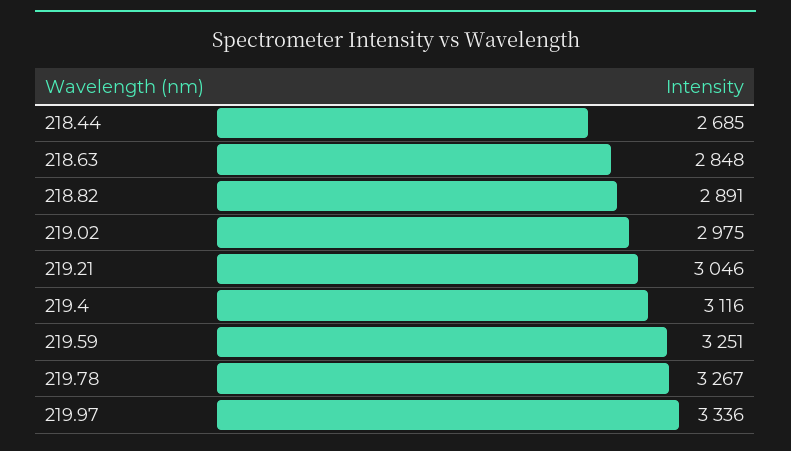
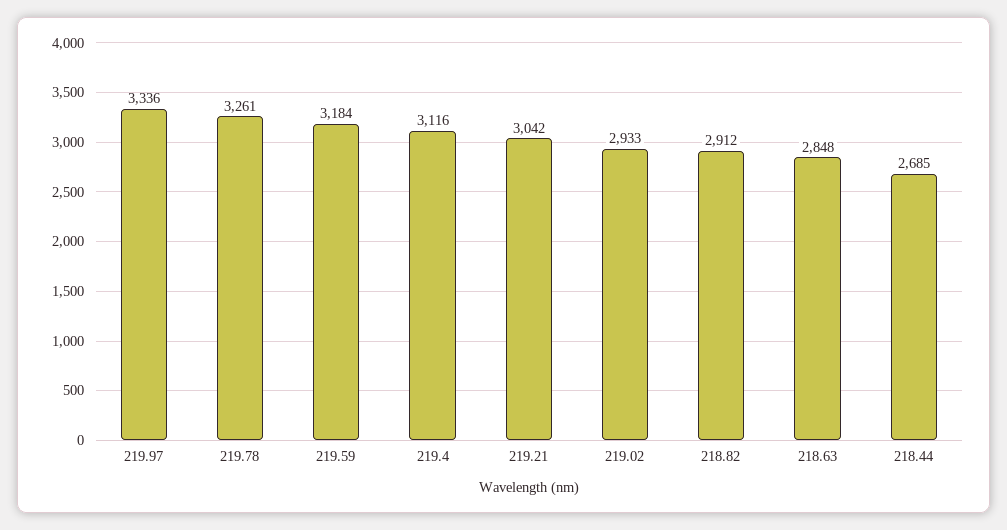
  {
    "218.44": 2685,
    "218.63": 2848,
-   "218.82": 2891,
+   "218.82": 2912,
-   "219.02": 2975,
+   "219.02": 2933,
-   "219.21": 3046,
+   "219.21": 3042,
    "219.4": 3116,
-   "219.59": 3251,
+   "219.59": 3184,
-   "219.78": 3267,
+   "219.78": 3261,
    "219.97": 3336
  }

